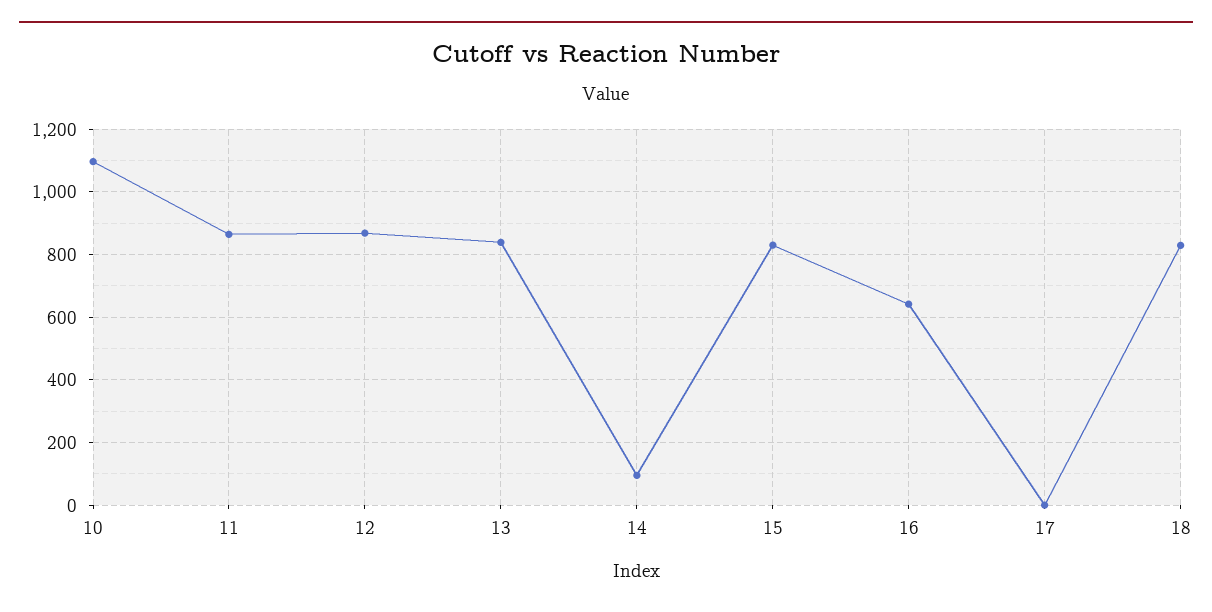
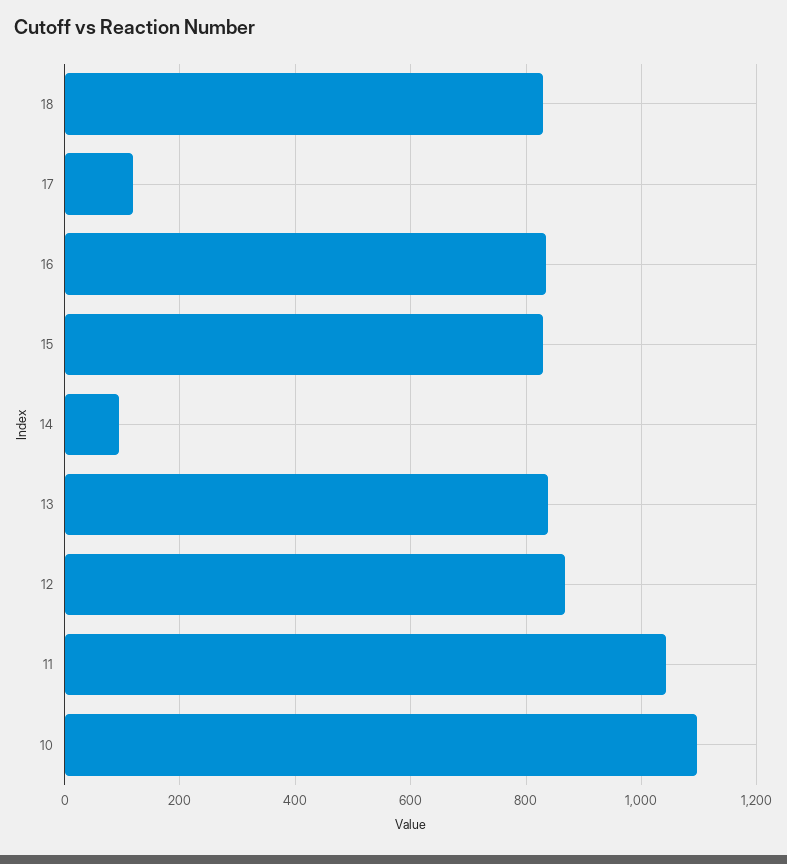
  {
    "10": 1100,
-   "11": 860,
+   "11": 1040,
    "12": 860,
    "13": 840,
    "14": 100,
    "15": 840,
-   "16": 640,
+   "16": 840,
-   "17": 0,
+   "17": 120,
    "18": 820
  }

